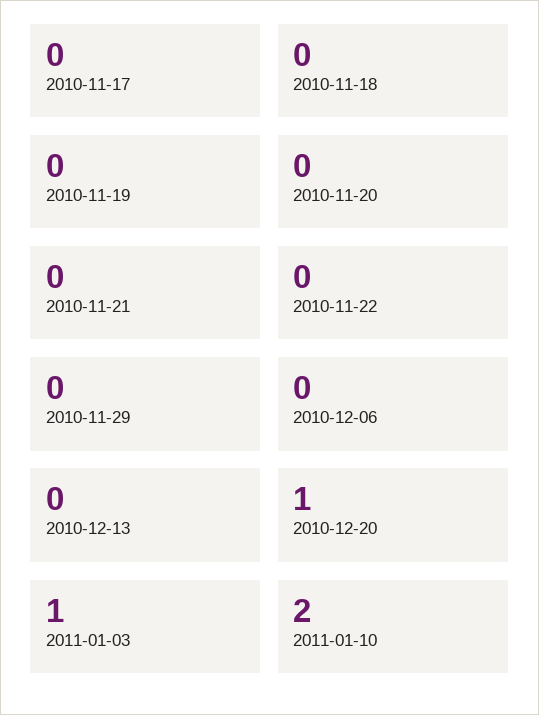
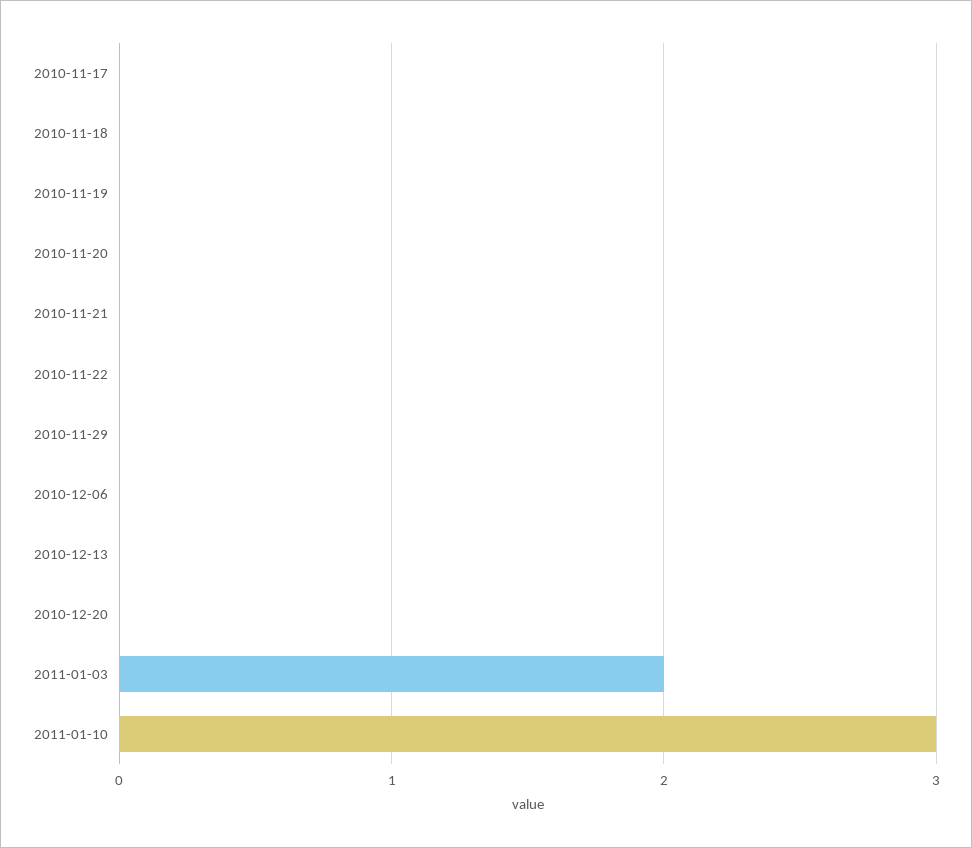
  {
    "2010-11-17": 0,
    "2010-11-18": 0,
    "2010-11-19": 0,
    "2010-11-20": 0,
    "2010-11-21": 0,
    "2010-11-22": 0,
    "2010-11-29": 0,
    "2010-12-06": 0,
    "2010-12-13": 0,
-   "2010-12-20": 1,
+   "2010-12-20": 0,
-   "2011-01-03": 1,
+   "2011-01-03": 2,
-   "2011-01-10": 2
+   "2011-01-10": 3
  }

